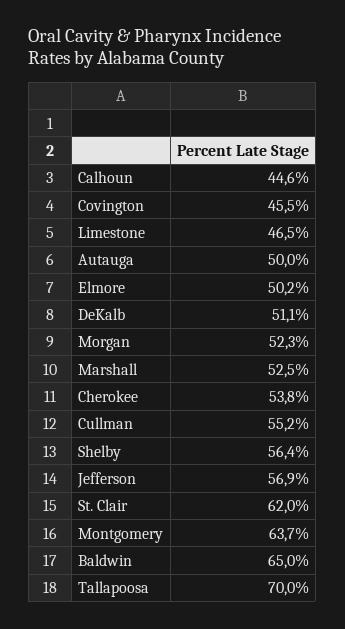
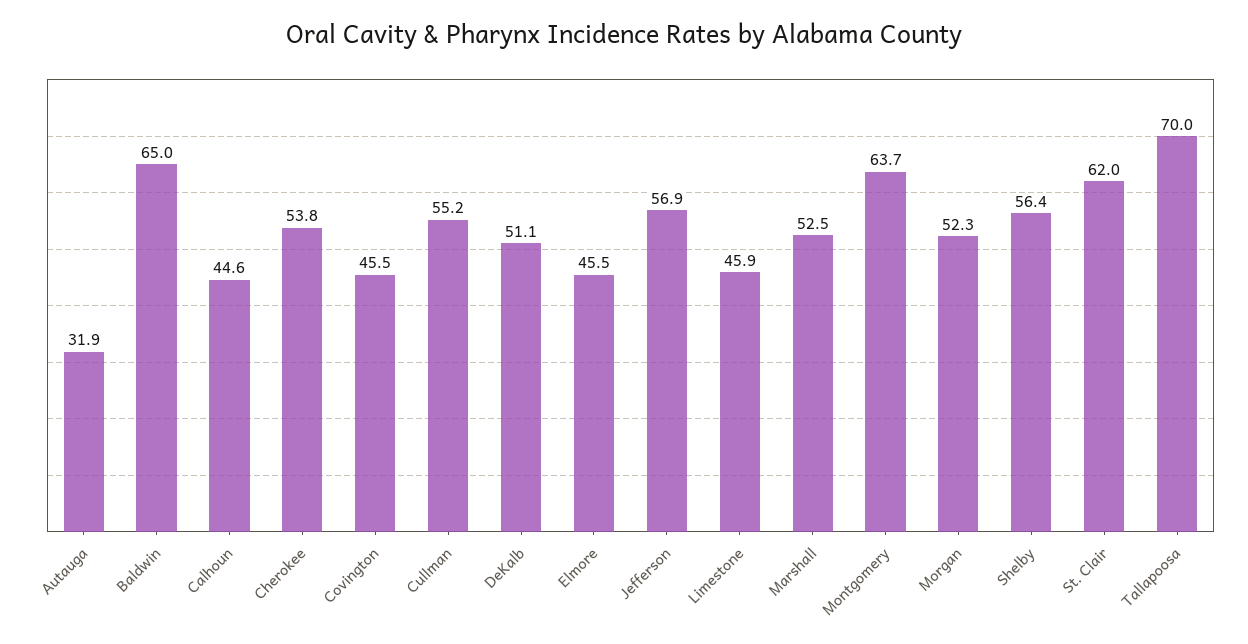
  {
    "Calhoun": 44.6,
    "Covington": 45.5,
-   "Limestone": 46.5,
+   "Limestone": 45.9,
-   "Autauga": 50,
+   "Autauga": 31.9,
-   "Elmore": 50.2,
+   "Elmore": 45.5,
    "DeKalb": 51.1,
    "Morgan": 52.3,
    "Marshall": 52.5,
    "Cherokee": 53.8,
    "Cullman": 55.2,
    "Shelby": 56.4,
    "Jefferson": 56.9,
    "St. Clair": 62,
    "Montgomery": 63.7,
    "Baldwin": 65,
    "Tallapoosa": 70
  }

